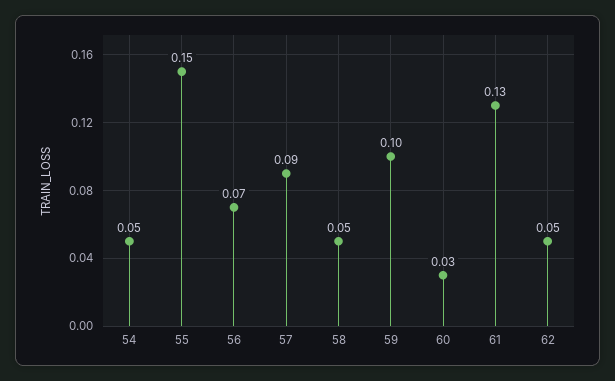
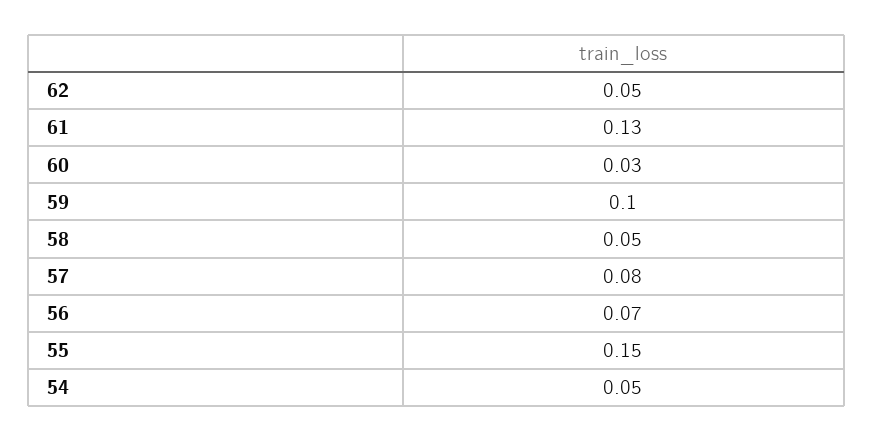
  {
    "54": 0.05,
    "55": 0.15,
    "56": 0.07,
-   "57": 0.09,
+   "57": 0.08,
    "58": 0.05,
    "59": 0.1,
    "60": 0.03,
    "61": 0.13,
    "62": 0.05
  }

